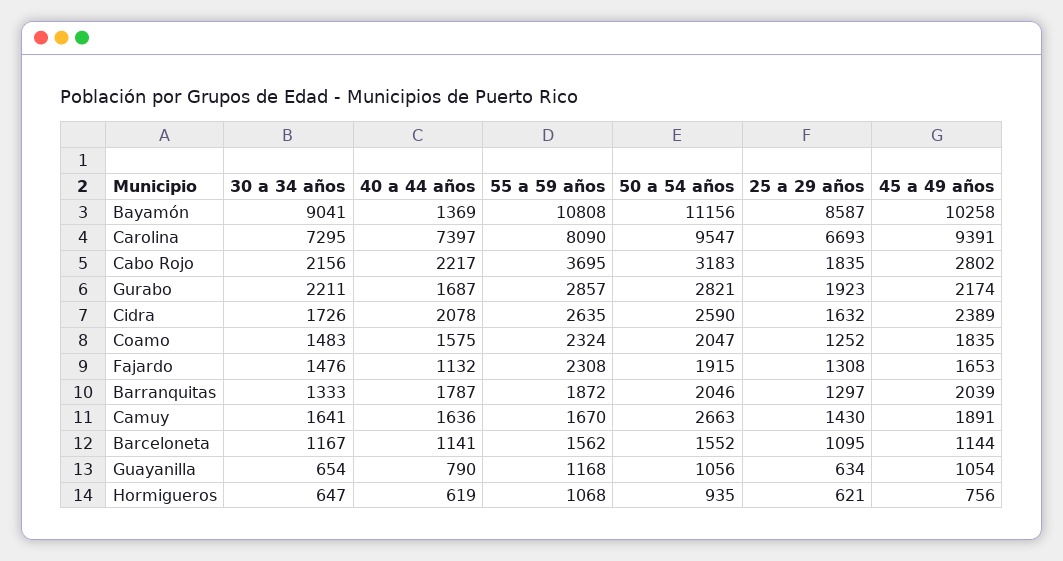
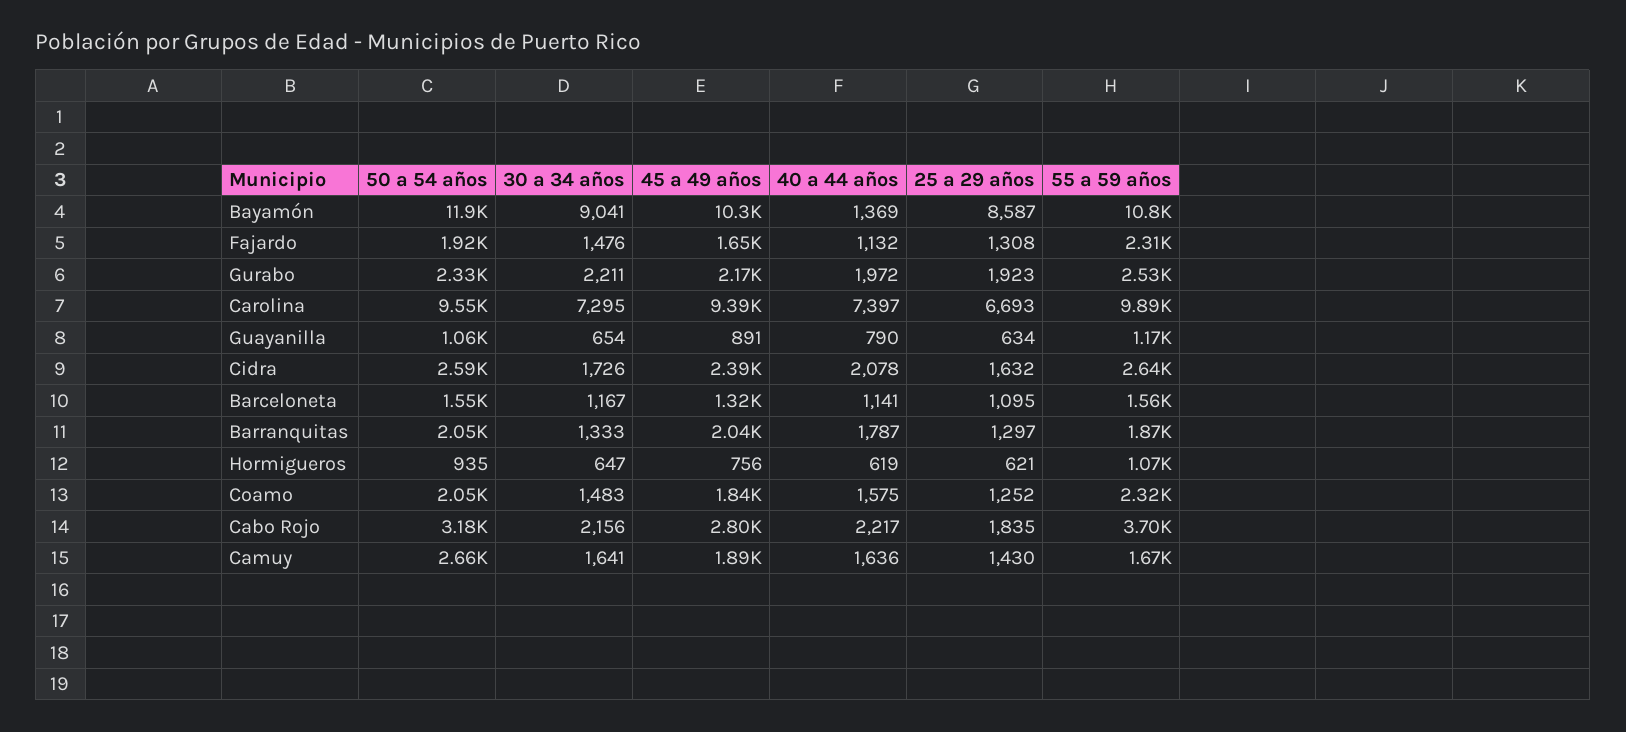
  {
    "30 a 34 años": {
      "Bayamón": 9041,
      "Carolina": 7295,
      "Cabo Rojo": 2156,
      "Gurabo": 2211,
      "Cidra": 1726,
      "Coamo": 1483,
      "Fajardo": 1476,
      "Barranquitas": 1333,
      "Camuy": 1641,
      "Barceloneta": 1167,
      "Guayanilla": 654,
      "Hormigueros": 647
    },
    "40 a 44 años": {
      "Bayamón": 1369,
      "Carolina": 7397,
      "Cabo Rojo": 2217,
-     "Gurabo": 1687,
+     "Gurabo": 1972,
      "Cidra": 2078,
      "Coamo": 1575,
      "Fajardo": 1132,
      "Barranquitas": 1787,
      "Camuy": 1636,
      "Barceloneta": 1141,
      "Guayanilla": 790,
      "Hormigueros": 619
    },
    "55 a 59 años": {
      "Bayamón": 10808,
-     "Carolina": 8090,
+     "Carolina": 9890,
      "Cabo Rojo": 3695,
-     "Gurabo": 2857,
+     "Gurabo": 2530,
      "Cidra": 2635,
      "Coamo": 2324,
      "Fajardo": 2308,
      "Barranquitas": 1872,
      "Camuy": 1670,
      "Barceloneta": 1562,
      "Guayanilla": 1168,
      "Hormigueros": 1068
    },
    "50 a 54 años": {
-     "Bayamón": 11156,
+     "Bayamón": 11900,
      "Carolina": 9547,
      "Cabo Rojo": 3183,
-     "Gurabo": 2821,
+     "Gurabo": 2330,
      "Cidra": 2590,
      "Coamo": 2047,
      "Fajardo": 1915,
      "Barranquitas": 2046,
      "Camuy": 2663,
      "Barceloneta": 1552,
      "Guayanilla": 1056,
      "Hormigueros": 935
    },
    "25 a 29 años": {
      "Bayamón": 8587,
      "Carolina": 6693,
      "Cabo Rojo": 1835,
      "Gurabo": 1923,
      "Cidra": 1632,
      "Coamo": 1252,
      "Fajardo": 1308,
      "Barranquitas": 1297,
      "Camuy": 1430,
      "Barceloneta": 1095,
      "Guayanilla": 634,
      "Hormigueros": 621
    },
    "45 a 49 años": {
      "Bayamón": 10258,
      "Carolina": 9391,
      "Cabo Rojo": 2802,
      "Gurabo": 2174,
      "Cidra": 2389,
      "Coamo": 1835,
      "Fajardo": 1653,
      "Barranquitas": 2039,
      "Camuy": 1891,
-     "Barceloneta": 1144,
+     "Barceloneta": 1320,
-     "Guayanilla": 1054,
+     "Guayanilla": 891,
      "Hormigueros": 756
    }
  }

